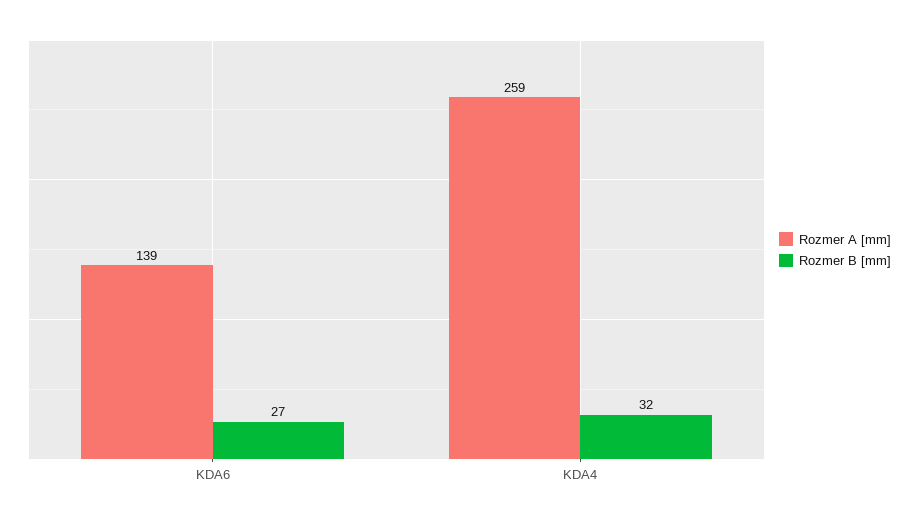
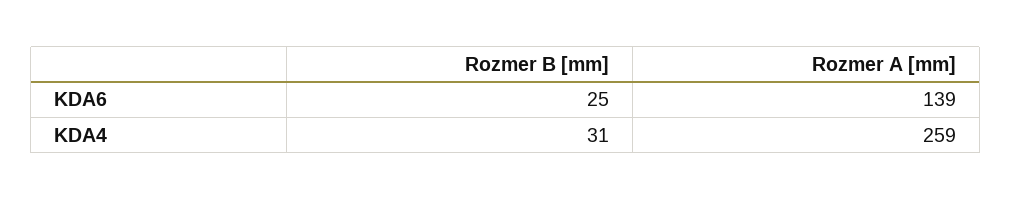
  {
    "Rozmer A [mm]": {
      "KDA6": 139,
      "KDA4": 259
    },
    "Rozmer B [mm]": {
-     "KDA6": 27,
+     "KDA6": 25,
-     "KDA4": 32
+     "KDA4": 31
    }
  }

